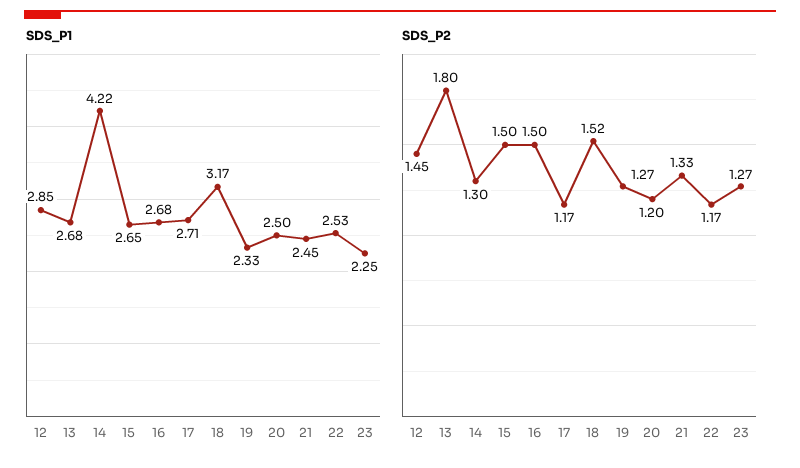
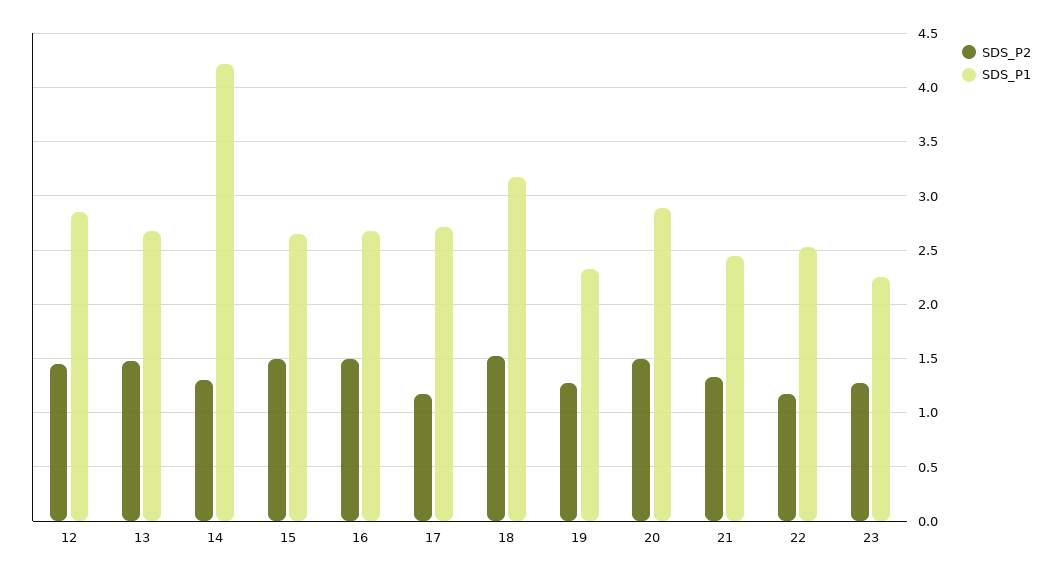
  {
    "SDS_P1": {
      "12": 2.85,
      "13": 2.68,
      "14": 4.22,
      "15": 2.65,
      "16": 2.68,
      "17": 2.71,
      "18": 3.17,
      "19": 2.33,
-     "20": 2.5,
+     "20": 2.9,
      "21": 2.45,
      "22": 2.53,
      "23": 2.25
    },
    "SDS_P2": {
      "12": 1.45,
-     "13": 1.8,
+     "13": 1.5,
      "14": 1.3,
      "15": 1.5,
      "16": 1.5,
      "17": 1.17,
      "18": 1.52,
      "19": 1.27,
-     "20": 1.2,
+     "20": 1.5,
      "21": 1.33,
      "22": 1.17,
      "23": 1.27
    }
  }

